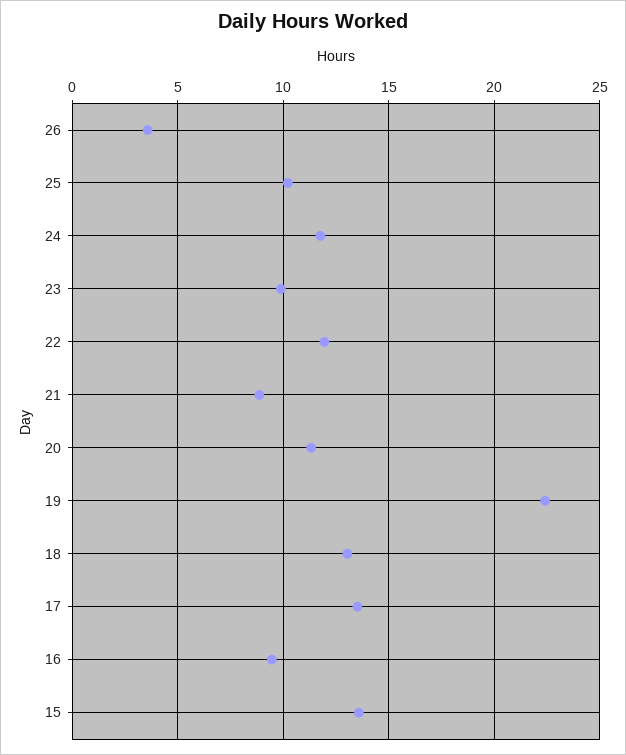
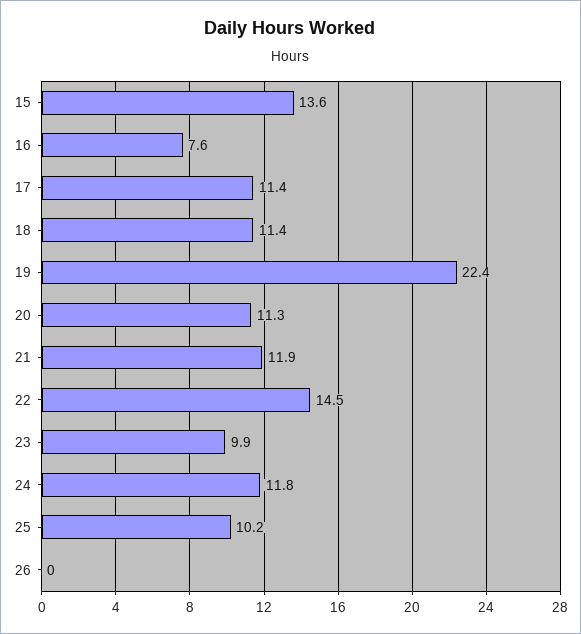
  {
-   "26": 3.5,
+   "26": 0,
    "25": 10.2,
    "24": 11.8,
    "23": 9.9,
-   "22": 12,
+   "22": 14.5,
-   "21": 9,
+   "21": 11.9,
    "20": 11.3,
    "19": 22.4,
-   "18": 13,
+   "18": 11.4,
-   "17": 13.5,
+   "17": 11.4,
-   "16": 9.5,
+   "16": 7.6,
    "15": 13.6
  }

